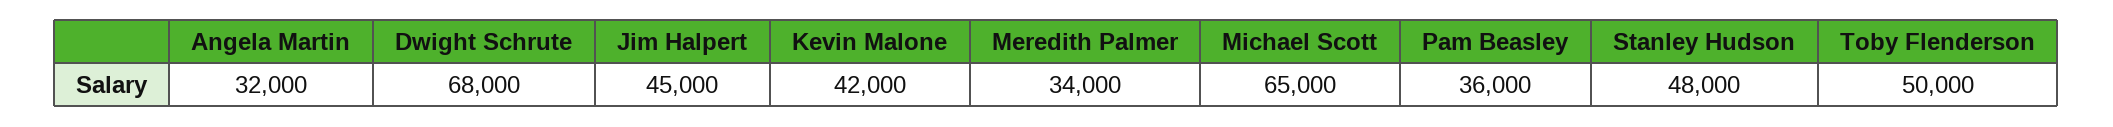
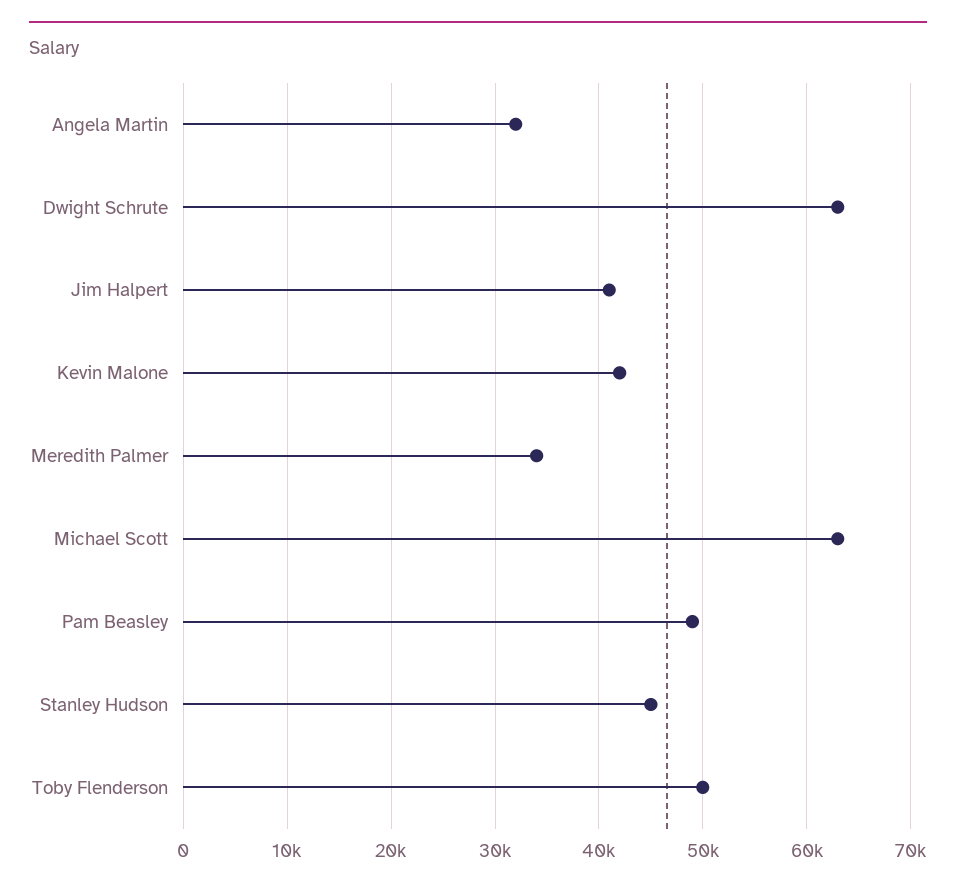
  {
    "Angela Martin": 32000,
-   "Dwight Schrute": 68000,
+   "Dwight Schrute": 63000,
-   "Jim Halpert": 45000,
+   "Jim Halpert": 41000,
    "Kevin Malone": 42000,
    "Meredith Palmer": 34000,
-   "Michael Scott": 65000,
+   "Michael Scott": 63000,
-   "Pam Beasley": 36000,
+   "Pam Beasley": 49000,
-   "Stanley Hudson": 48000,
+   "Stanley Hudson": 45000,
    "Toby Flenderson": 50000
  }

